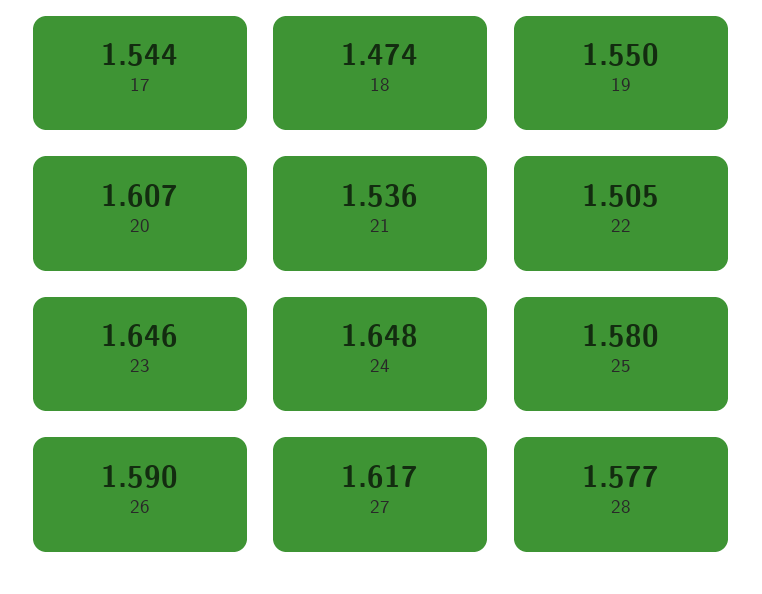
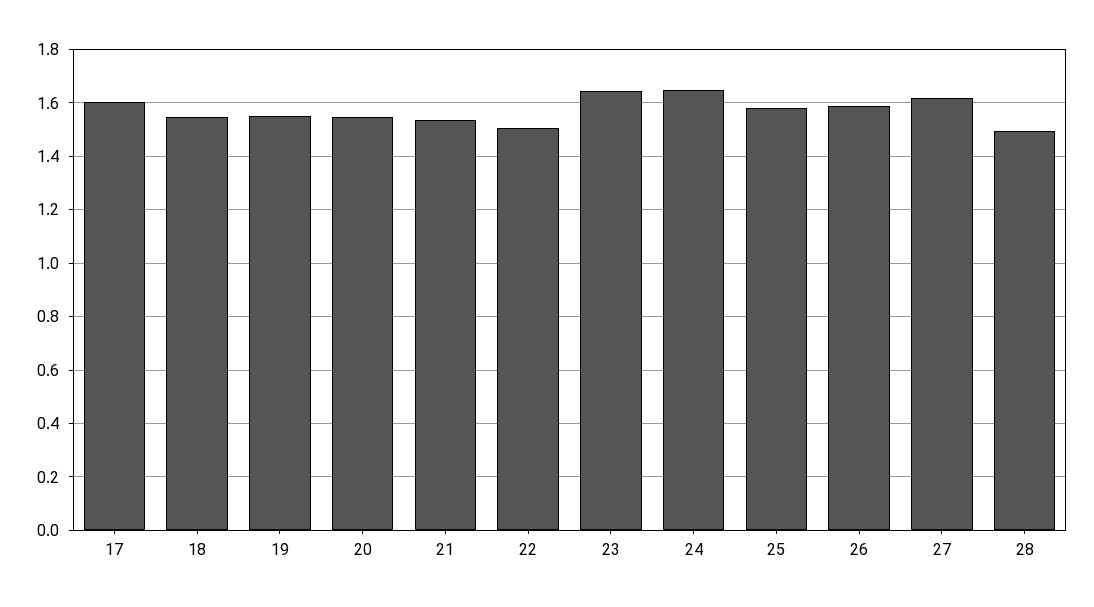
  {
-   "17": 1.544,
+   "17": 1.6,
-   "18": 1.474,
+   "18": 1.55,
    "19": 1.55,
-   "20": 1.607,
+   "20": 1.55,
    "21": 1.536,
    "22": 1.505,
    "23": 1.646,
    "24": 1.648,
    "25": 1.58,
    "26": 1.59,
    "27": 1.617,
-   "28": 1.577
+   "28": 1.5
  }

